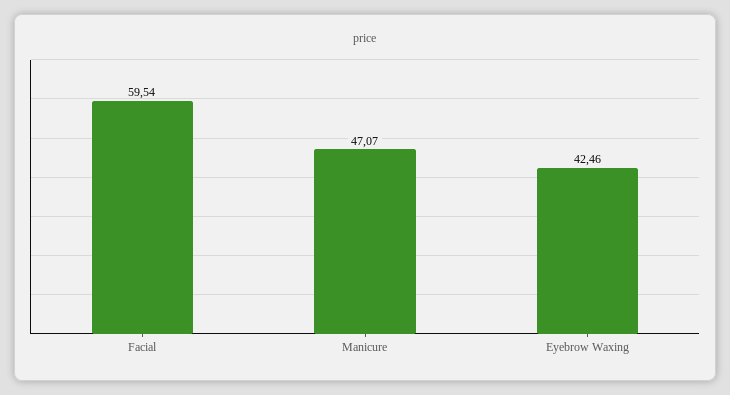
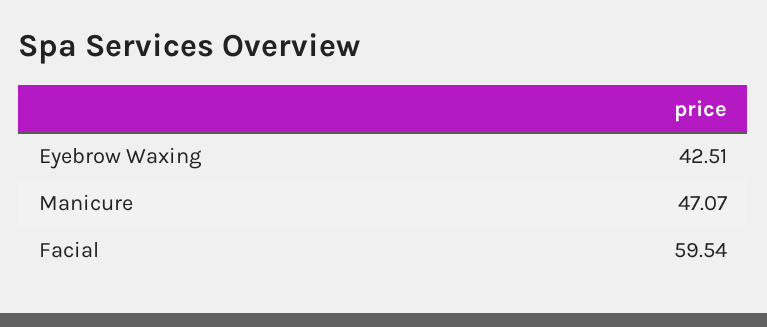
  {
    "Facial": 59.54,
    "Manicure": 47.07,
-   "Eyebrow Waxing": 42.46
+   "Eyebrow Waxing": 42.51
  }

